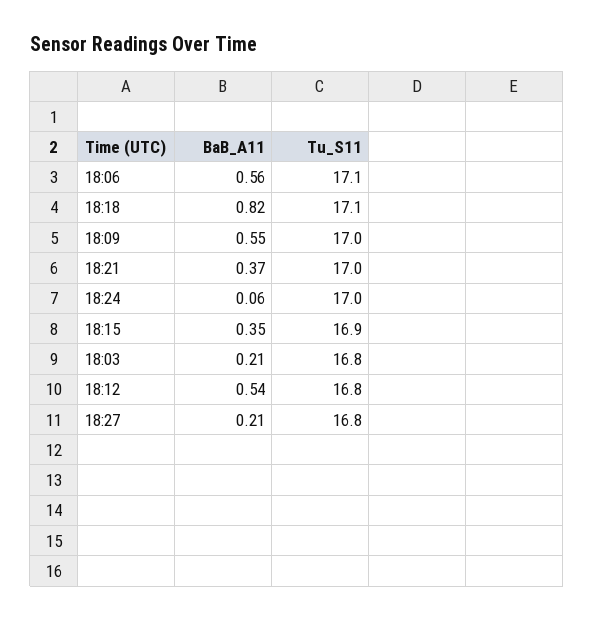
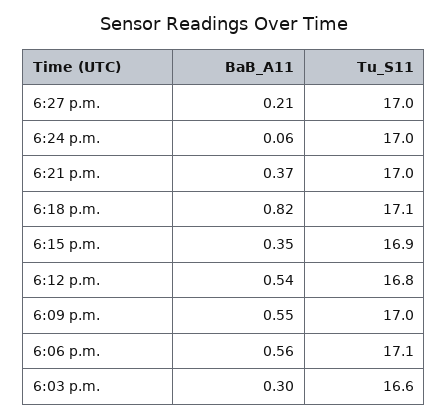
  {
    "BaB_A11": {
      "18:06": 0.56,
      "18:18": 0.82,
      "18:09": 0.55,
      "18:21": 0.37,
      "18:24": 0.06,
      "18:15": 0.35,
-     "18:03": 0.21,
+     "18:03": 0.3,
      "18:12": 0.54,
      "18:27": 0.21
    },
    "Tu_S11": {
      "18:06": 17.1,
      "18:18": 17.1,
      "18:09": 17,
      "18:21": 17,
      "18:24": 17,
      "18:15": 16.9,
-     "18:03": 16.8,
+     "18:03": 16.6,
      "18:12": 16.8,
-     "18:27": 16.8
+     "18:27": 17
    }
  }

